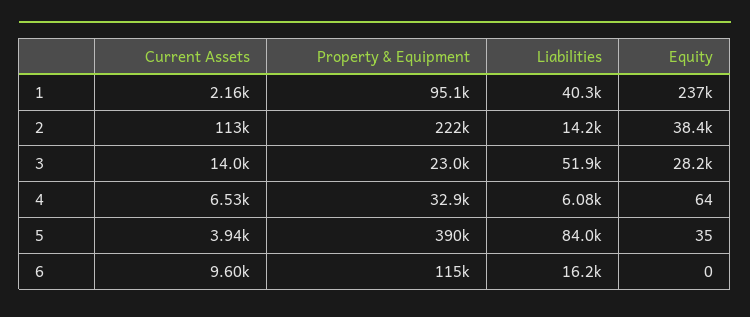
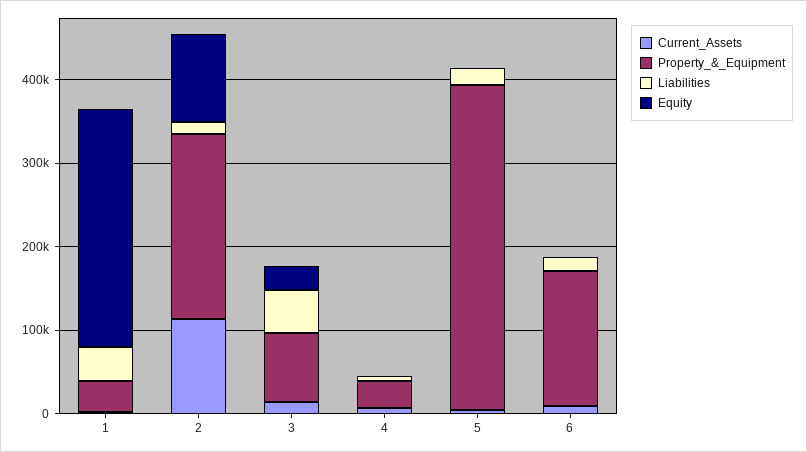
  {
    "Current Assets": {
      "1": 2160,
      "2": 113000,
      "3": 14000,
      "4": 6530,
      "5": 3940,
      "6": 9600
    },
    "Property & Equipment": {
-     "1": 95100,
+     "1": 40000,
      "2": 222000,
-     "3": 23000,
+     "3": 80000,
      "4": 32900,
      "5": 390000,
-     "6": 115000
+     "6": 160000
    },
    "Liabilities": {
      "1": 40300,
      "2": 14200,
      "3": 51900,
      "4": 6080,
-     "5": 84000,
+     "5": 20000,
      "6": 16200
    },
    "Equity": {
-     "1": 237000,
+     "1": 280000,
-     "2": 38400,
+     "2": 100000,
      "3": 28200,
      "4": 64,
      "5": 35,
      "6": 0
    }
  }

